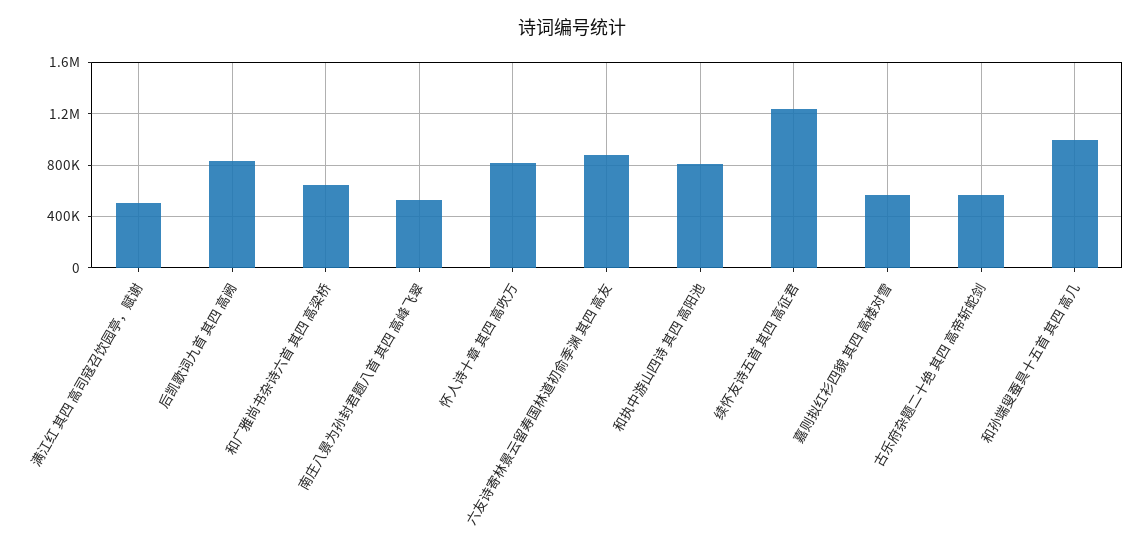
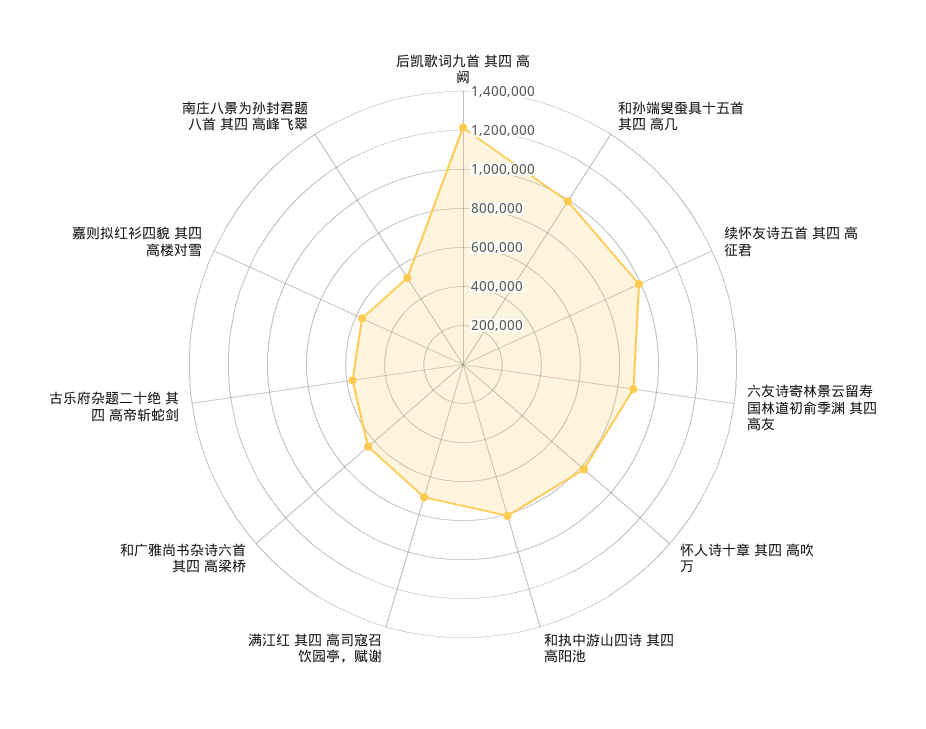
  {
-   "满江红 其四 高司寇召饮园亭，赋谢": 500000,
+   "满江红 其四 高司寇召饮园亭，赋谢": 700000,
-   "后凯歌词九首 其四 高阙": 850000,
+   "后凯歌词九首 其四 高阙": 1200000,
    "和广雅尚书杂诗六首 其四 高梁桥": 650000,
    "南庄八景为孙封君题八首 其四 高峰飞翠": 550000,
    "怀人诗十章 其四 高吹万": 800000,
    "六友诗寄林景云留寿国林道初俞季渊 其四 高友": 900000,
    "和执中游山四诗 其四 高阳池": 800000,
-   "续怀友诗五首 其四 高征君": 1250000,
+   "续怀友诗五首 其四 高征君": 1000000,
    "嘉则拟红衫四貌 其四 高楼对雪": 550000,
    "古乐府杂题二十绝 其四 高帝斩蛇剑": 550000,
    "和孙端叟蚕具十五首 其四 高几": 1000000
  }

